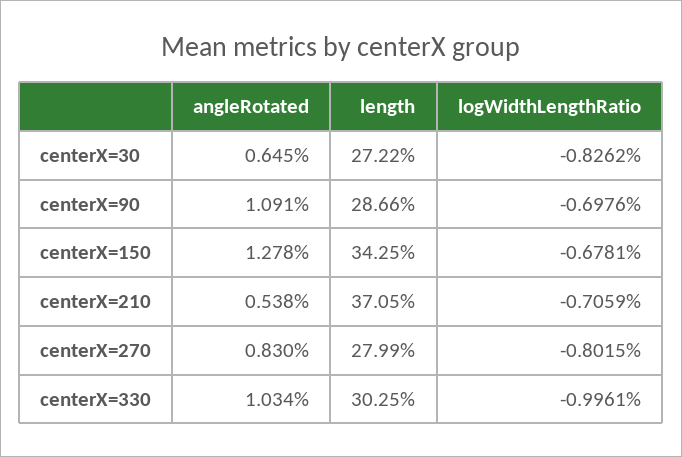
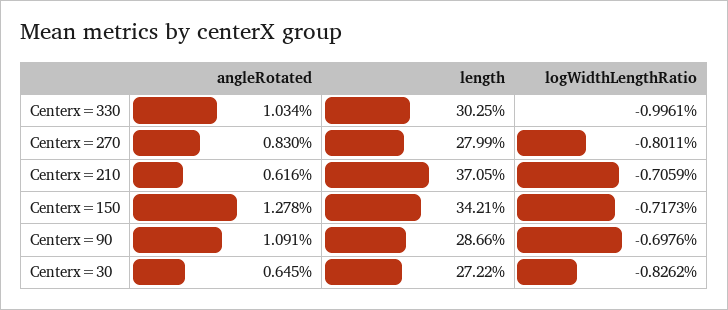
  {
    "angleRotated": {
      "centerX=30": 0.645,
      "centerX=90": 1.091,
      "centerX=150": 1.278,
-     "centerX=210": 0.538,
+     "centerX=210": 0.616,
      "centerX=270": 0.83,
      "centerX=330": 1.034
    },
    "length": {
      "centerX=30": 27.22,
      "centerX=90": 28.66,
-     "centerX=150": 34.25,
+     "centerX=150": 34.21,
      "centerX=210": 37.05,
      "centerX=270": 27.99,
      "centerX=330": 30.25
    },
    "logWidthLengthRatio": {
      "centerX=30": -0.8262,
      "centerX=90": -0.6976,
-     "centerX=150": -0.6781,
+     "centerX=150": -0.7173,
      "centerX=210": -0.7059,
-     "centerX=270": -0.8015,
+     "centerX=270": -0.8011,
      "centerX=330": -0.9961
    }
  }

